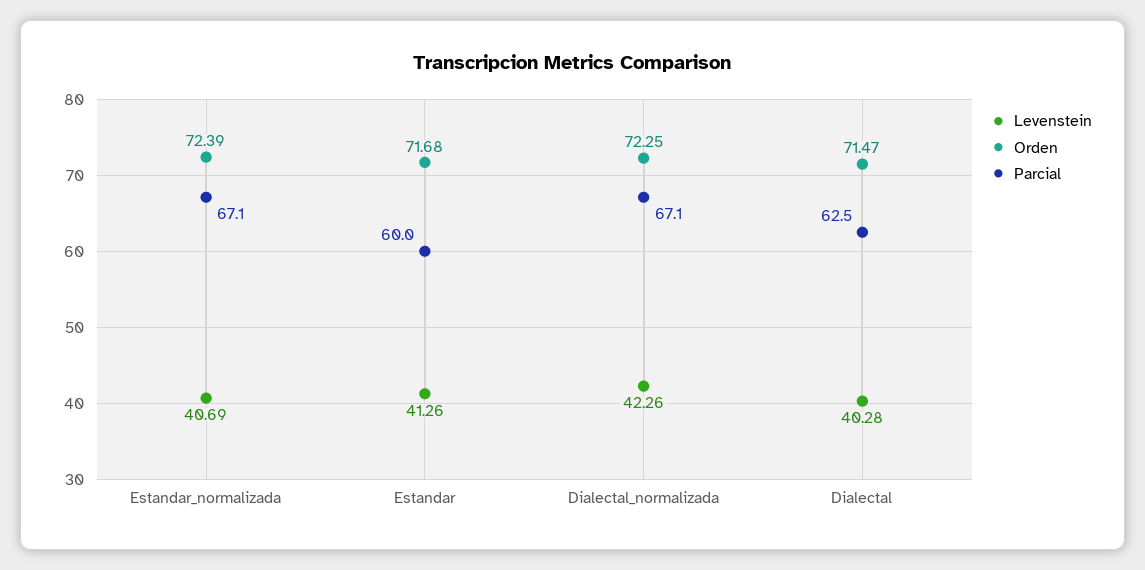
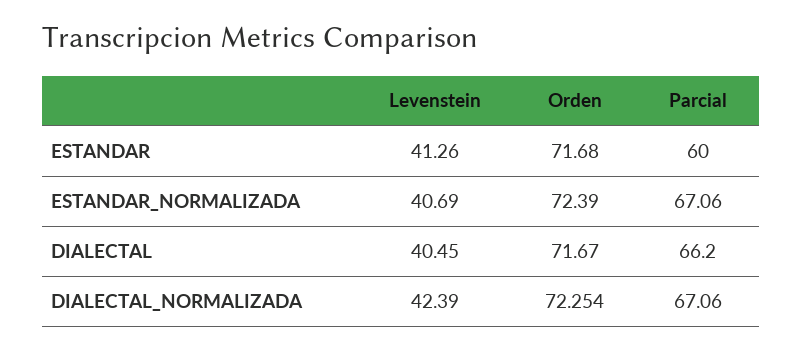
  {
    "Levenstein": {
      "Estandar_normalizada": 40.69,
      "Estandar": 41.26,
-     "Dialectal_normalizada": 42.26,
+     "Dialectal_normalizada": 42.39,
-     "Dialectal": 40.28
+     "Dialectal": 40.45
    },
    "Orden": {
      "Estandar_normalizada": 72.39,
      "Estandar": 71.68,
      "Dialectal_normalizada": 72.254,
-     "Dialectal": 71.47
+     "Dialectal": 71.67
    },
    "Parcial": {
      "Estandar_normalizada": 67.06,
      "Estandar": 60,
      "Dialectal_normalizada": 67.06,
-     "Dialectal": 62.5
+     "Dialectal": 66.2
    }
  }

